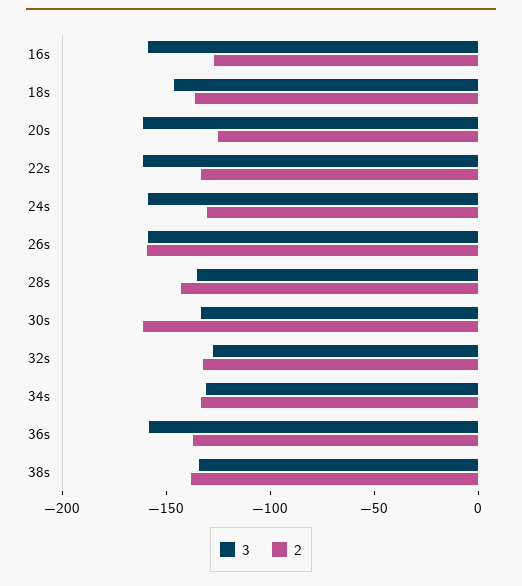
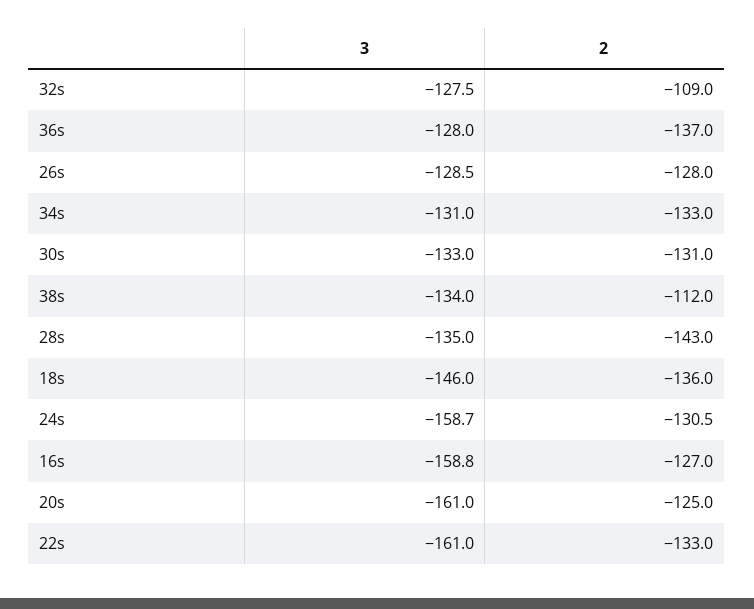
  {
    "3": {
      "16s": -158.8,
      "18s": -146,
      "20s": -161,
      "22s": -161,
      "24s": -158.7,
-     "26s": -160,
+     "26s": -128.5,
      "28s": -135,
      "30s": -133,
      "32s": -127.5,
      "34s": -131,
-     "36s": -160,
+     "36s": -128,
      "38s": -134
    },
    "2": {
      "16s": -127,
      "18s": -136,
      "20s": -125,
      "22s": -133,
      "24s": -130.5,
-     "26s": -160,
+     "26s": -128,
      "28s": -143,
-     "30s": -160,
+     "30s": -131,
-     "32s": -130,
+     "32s": -109,
      "34s": -133,
      "36s": -137,
-     "38s": -140
+     "38s": -112
    }
  }

